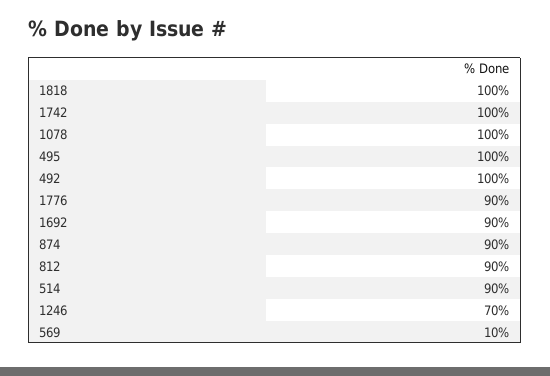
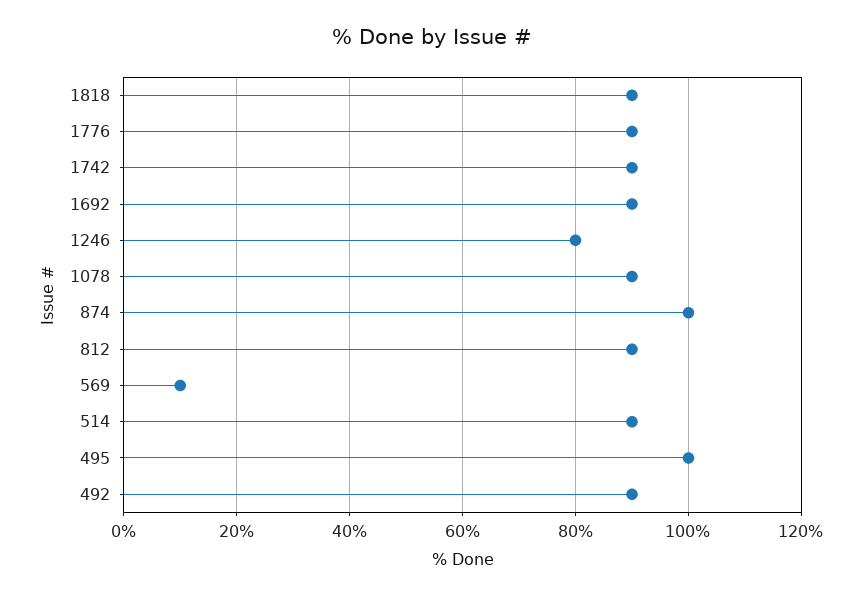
  {
-   "1818": 100,
+   "1818": 90,
-   "1742": 100,
+   "1742": 90,
-   "1078": 100,
+   "1078": 90,
    "495": 100,
-   "492": 100,
+   "492": 90,
    "1776": 90,
    "1692": 90,
-   "874": 90,
+   "874": 100,
    "812": 90,
    "514": 90,
-   "1246": 70,
+   "1246": 80,
    "569": 10
  }

